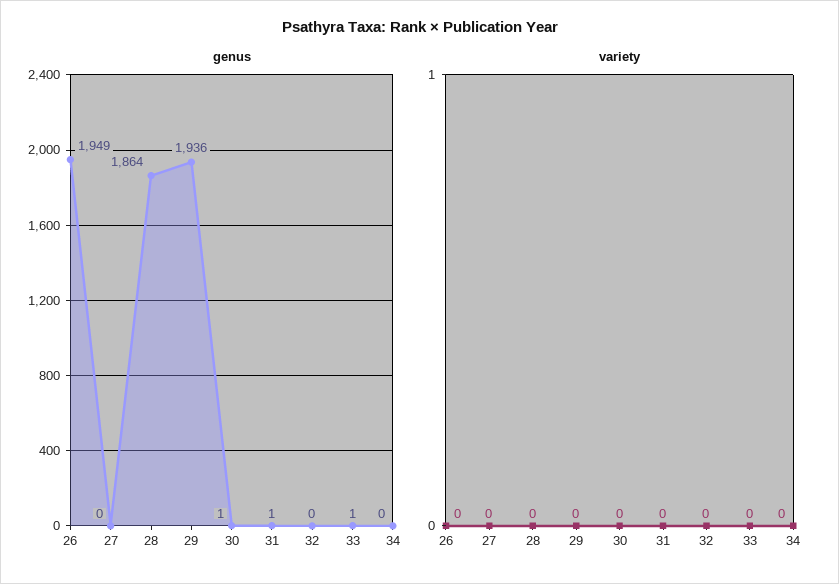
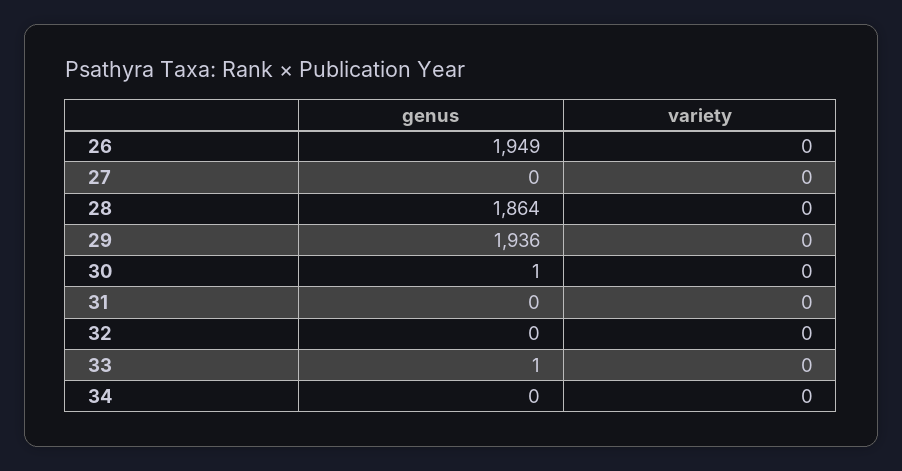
  {
    "genus": {
      "26": 1949,
      "27": 0,
      "28": 1864,
      "29": 1936,
      "30": 1,
-     "31": 1,
+     "31": 0,
      "32": 0,
      "33": 1,
      "34": 0
    },
    "variety": {
      "26": 0,
      "27": 0,
      "28": 0,
      "29": 0,
      "30": 0,
      "31": 0,
      "32": 0,
      "33": 0,
      "34": 0
    }
  }

